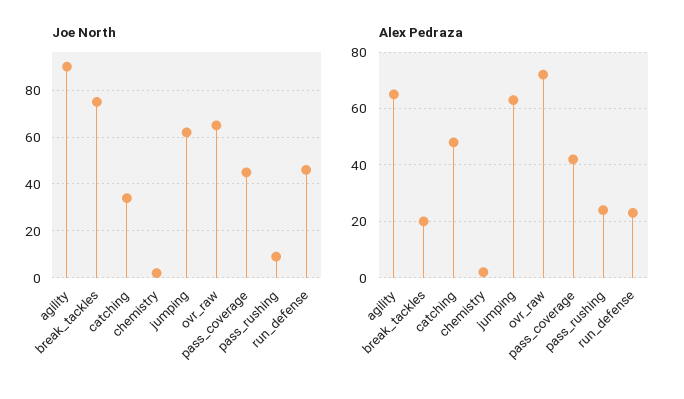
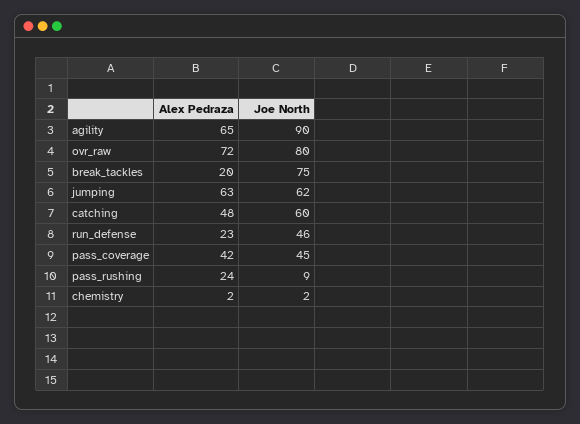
  {
    "Joe North": {
      "agility": 90,
      "break_tackles": 75,
-     "catching": 35,
+     "catching": 60,
      "chemistry": 2,
      "jumping": 62,
-     "ovr_raw": 65,
+     "ovr_raw": 80,
      "pass_coverage": 45,
      "pass_rushing": 9,
      "run_defense": 46
    },
    "Alex Pedraza": {
      "agility": 65,
      "break_tackles": 20,
      "catching": 48,
      "chemistry": 2,
      "jumping": 63,
      "ovr_raw": 72,
      "pass_coverage": 42,
      "pass_rushing": 24,
      "run_defense": 23
    }
  }

